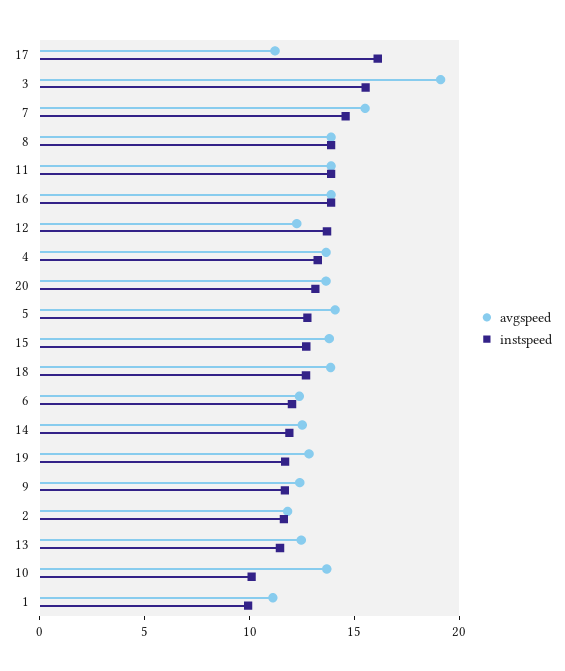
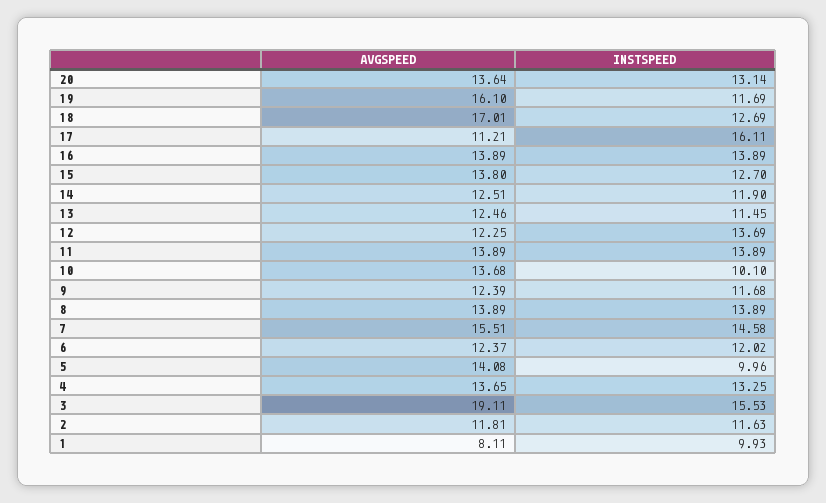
  {
    "avgspeed": {
      "17": 11.21,
      "3": 19.11,
      "7": 15.51,
      "8": 13.89,
      "11": 13.89,
      "16": 13.89,
      "12": 12.25,
      "4": 13.65,
      "20": 13.64,
      "5": 14.08,
      "15": 13.8,
-     "18": 14,
+     "18": 17.01,
      "6": 12.37,
      "14": 12.51,
-     "19": 13,
+     "19": 16.1,
      "9": 12.39,
      "2": 11.81,
      "13": 12.46,
      "10": 13.68,
-     "1": 11
+     "1": 8.11
    },
    "instspeed": {
      "17": 16.11,
      "3": 15.53,
      "7": 14.58,
      "8": 13.89,
      "11": 13.89,
      "16": 13.89,
      "12": 13.69,
      "4": 13.25,
      "20": 13.14,
-     "5": 13,
+     "5": 9.96,
      "15": 12.7,
      "18": 12.69,
      "6": 12.02,
      "14": 11.9,
      "19": 11.69,
      "9": 11.68,
      "2": 11.63,
      "13": 11.45,
      "10": 10.1,
      "1": 9.93
    }
  }

